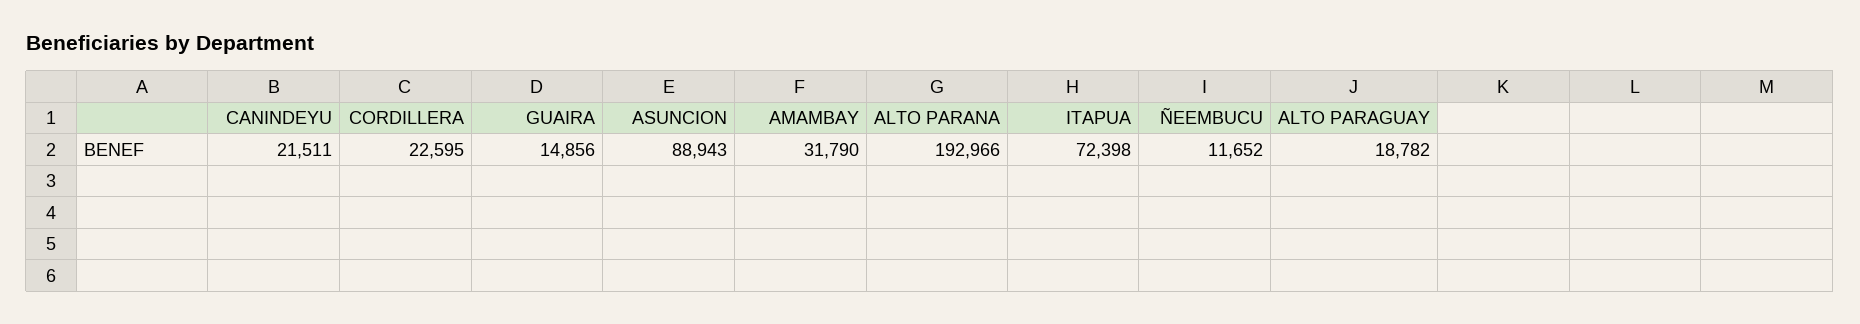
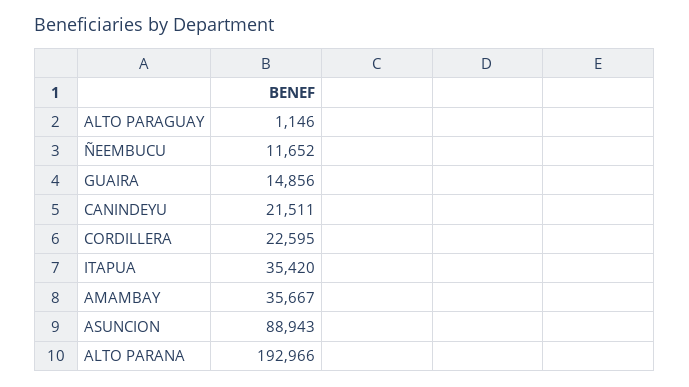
  {
    "CANINDEYU": 21511,
    "CORDILLERA": 22595,
    "GUAIRA": 14856,
    "ASUNCION": 88943,
-   "AMAMBAY": 31790,
+   "AMAMBAY": 35667,
    "ALTO PARANA": 192966,
-   "ITAPUA": 72398,
+   "ITAPUA": 35420,
    "ÑEEMBUCU": 11652,
-   "ALTO PARAGUAY": 18782
+   "ALTO PARAGUAY": 1146
  }

